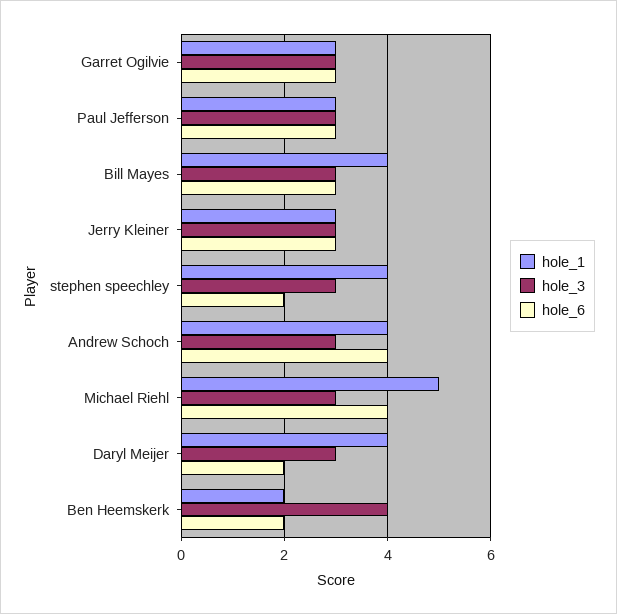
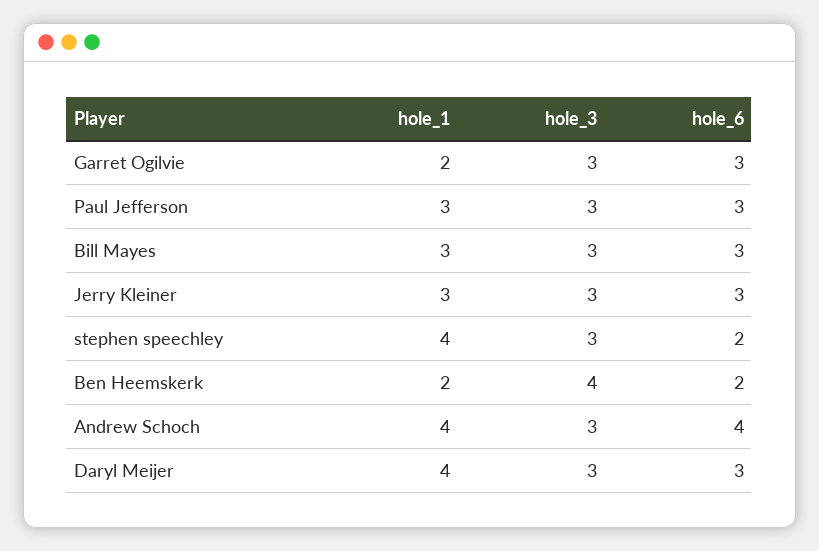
  {
    "hole_1": {
-     "Garret Ogilvie": 3,
+     "Garret Ogilvie": 2,
      "Paul Jefferson": 3,
-     "Bill Mayes": 4,
+     "Bill Mayes": 3,
      "Jerry Kleiner": 3,
      "stephen speechley": 4,
      "Andrew Schoch": 4,
-     "Michael Riehl": 5,
      "Daryl Meijer": 4,
      "Ben Heemskerk": 2
    },
    "hole_3": {
      "Garret Ogilvie": 3,
      "Paul Jefferson": 3,
      "Bill Mayes": 3,
      "Jerry Kleiner": 3,
      "stephen speechley": 3,
      "Andrew Schoch": 3,
-     "Michael Riehl": 3,
      "Daryl Meijer": 3,
      "Ben Heemskerk": 4
    },
    "hole_6": {
      "Garret Ogilvie": 3,
      "Paul Jefferson": 3,
      "Bill Mayes": 3,
      "Jerry Kleiner": 3,
      "stephen speechley": 2,
      "Andrew Schoch": 4,
-     "Michael Riehl": 4,
-     "Daryl Meijer": 2,
+     "Daryl Meijer": 3,
      "Ben Heemskerk": 2
    }
  }

